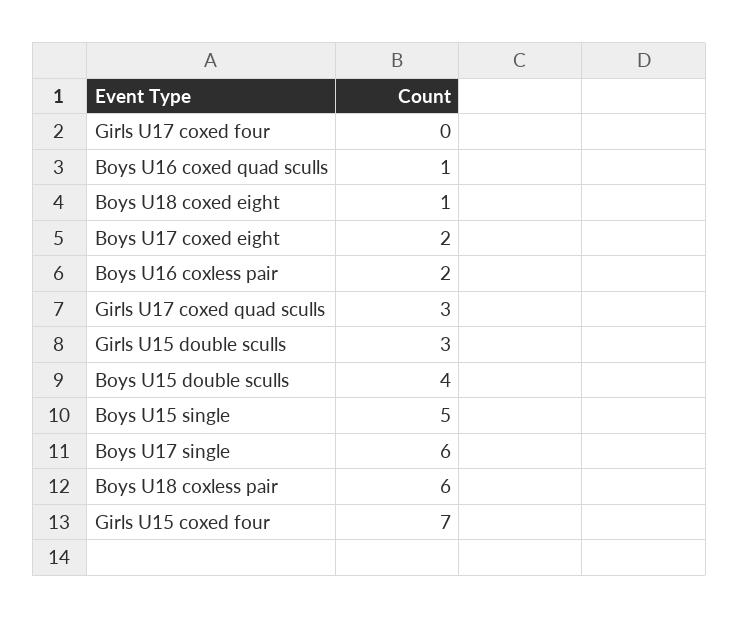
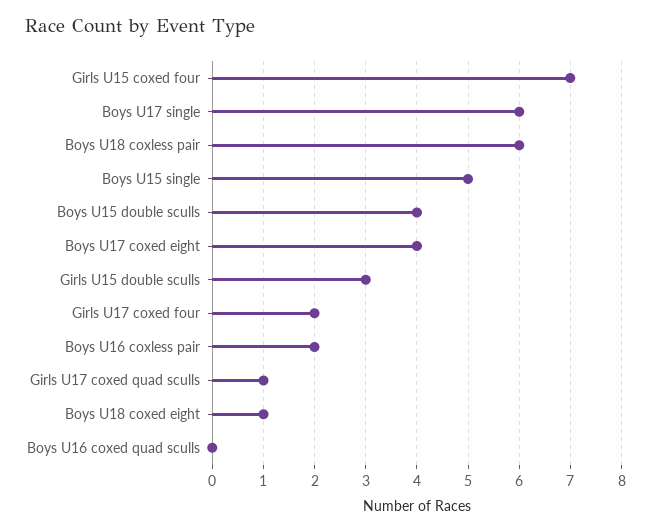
  {
-   "Girls U17 coxed four": 0,
+   "Girls U17 coxed four": 2,
-   "Boys U16 coxed quad sculls": 1,
+   "Boys U16 coxed quad sculls": 0,
    "Boys U18 coxed eight": 1,
-   "Boys U17 coxed eight": 2,
+   "Boys U17 coxed eight": 4,
    "Boys U16 coxless pair": 2,
-   "Girls U17 coxed quad sculls": 3,
+   "Girls U17 coxed quad sculls": 1,
    "Girls U15 double sculls": 3,
    "Boys U15 double sculls": 4,
    "Boys U15 single": 5,
    "Boys U17 single": 6,
    "Boys U18 coxless pair": 6,
    "Girls U15 coxed four": 7
  }

